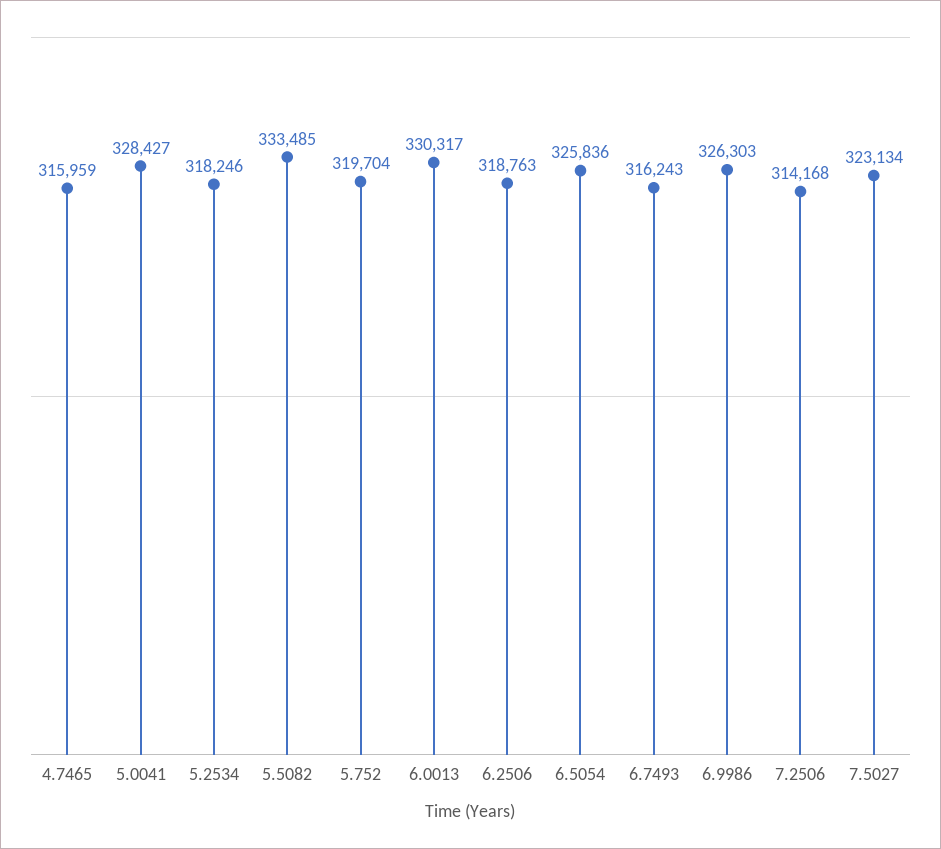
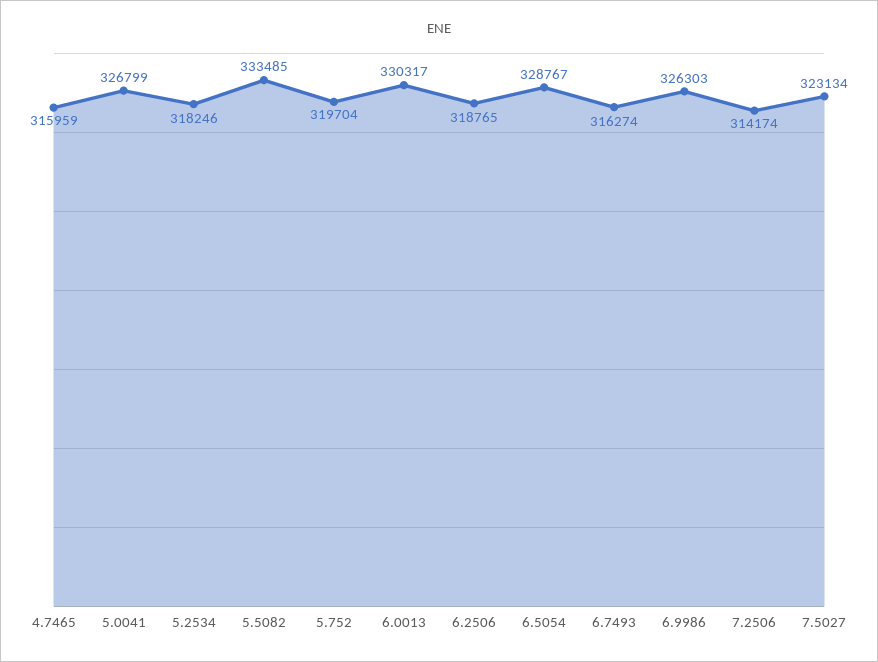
  {
    "4.7465": 315959,
-   "5.0041": 328427,
+   "5.0041": 326799,
    "5.2534": 318246,
    "5.5082": 333485,
    "5.752": 319704,
    "6.0013": 330317,
-   "6.2506": 318763,
+   "6.2506": 318765,
-   "6.5054": 325836,
+   "6.5054": 328767,
-   "6.7493": 316243,
+   "6.7493": 316274,
    "6.9986": 326303,
-   "7.2506": 314168,
+   "7.2506": 314174,
    "7.5027": 323134
  }

